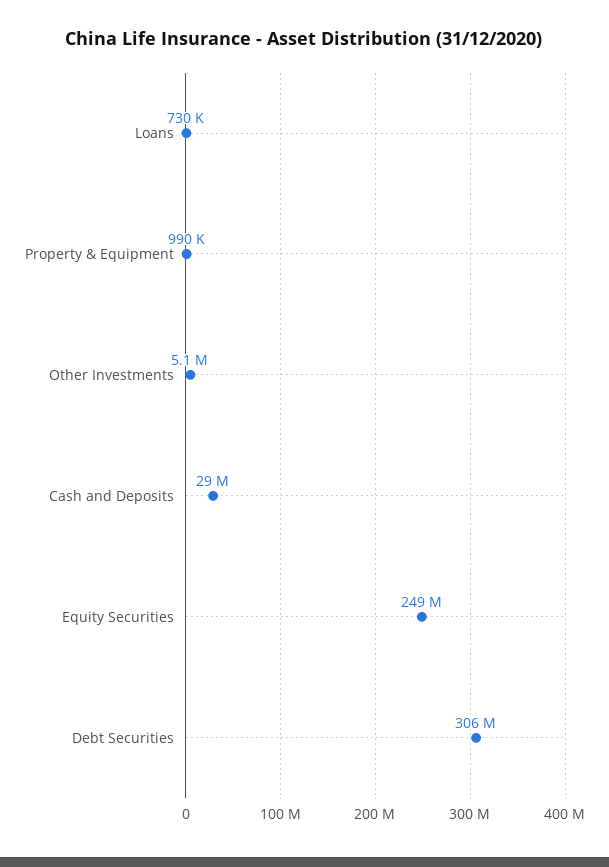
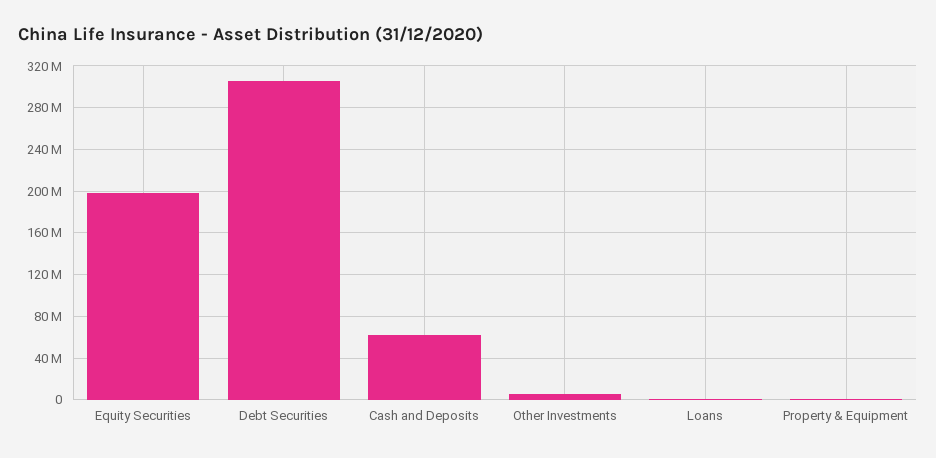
  {
    "Loans": 730000,
    "Property & Equipment": 990000,
    "Other Investments": 5100000,
-   "Cash and Deposits": 29000000,
+   "Cash and Deposits": 60000000,
-   "Equity Securities": 249000000,
+   "Equity Securities": 200000000,
    "Debt Securities": 306000000
  }

